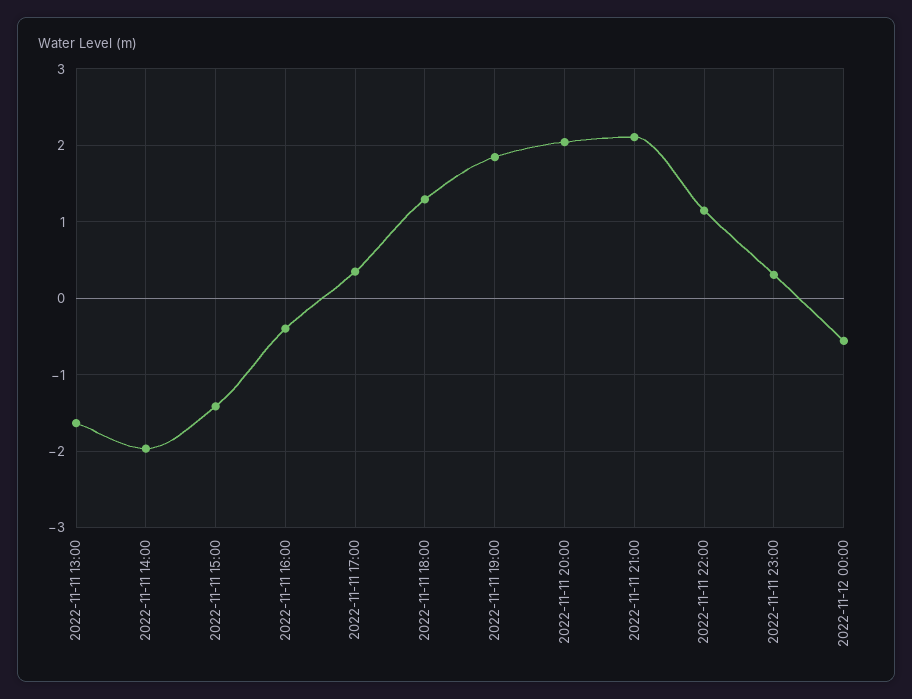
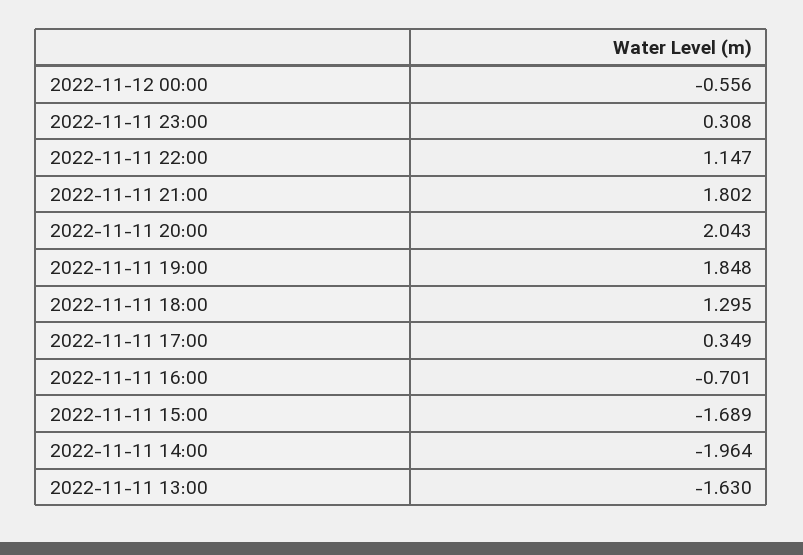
  {
    "2022-11-11 13:00": -1.63,
    "2022-11-11 14:00": -1.964,
-   "2022-11-11 15:00": -1.4,
+   "2022-11-11 15:00": -1.689,
-   "2022-11-11 16:00": -0.4,
+   "2022-11-11 16:00": -0.701,
    "2022-11-11 17:00": 0.349,
    "2022-11-11 18:00": 1.295,
    "2022-11-11 19:00": 1.848,
    "2022-11-11 20:00": 2.043,
-   "2022-11-11 21:00": 2.1,
+   "2022-11-11 21:00": 1.802,
    "2022-11-11 22:00": 1.147,
    "2022-11-11 23:00": 0.308,
    "2022-11-12 00:00": -0.556
  }

